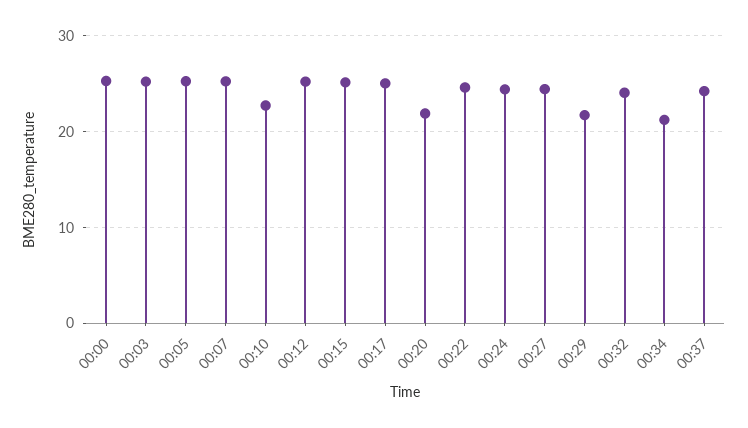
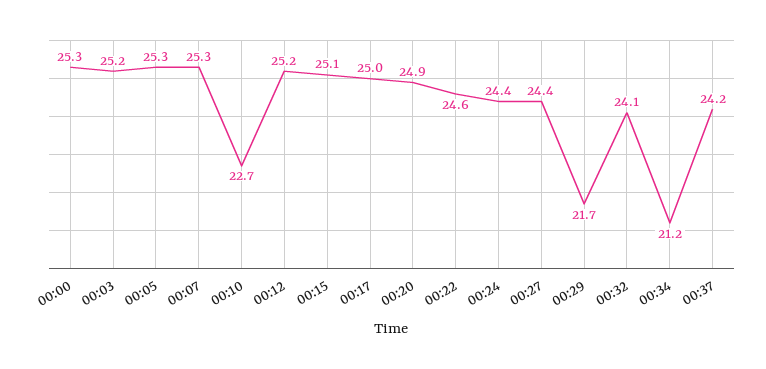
  {
    "00:00": 25.3,
    "00:03": 25.2,
    "00:05": 25.3,
    "00:07": 25.3,
    "00:10": 22.7,
    "00:12": 25.2,
    "00:15": 25.1,
    "00:17": 25,
-   "00:20": 22,
+   "00:20": 24.9,
    "00:22": 24.6,
    "00:24": 24.4,
    "00:27": 24.4,
    "00:29": 21.7,
    "00:32": 24.1,
    "00:34": 21.2,
    "00:37": 24.2
  }

